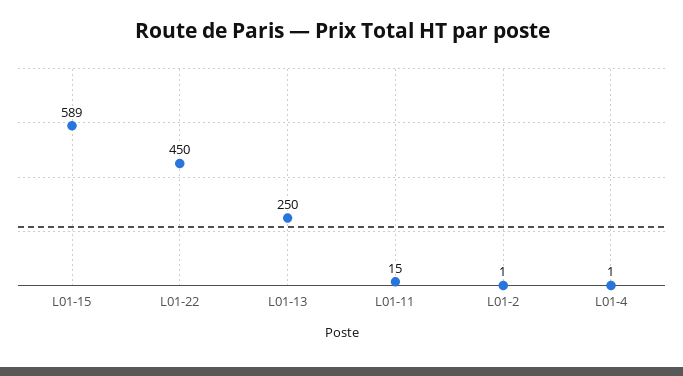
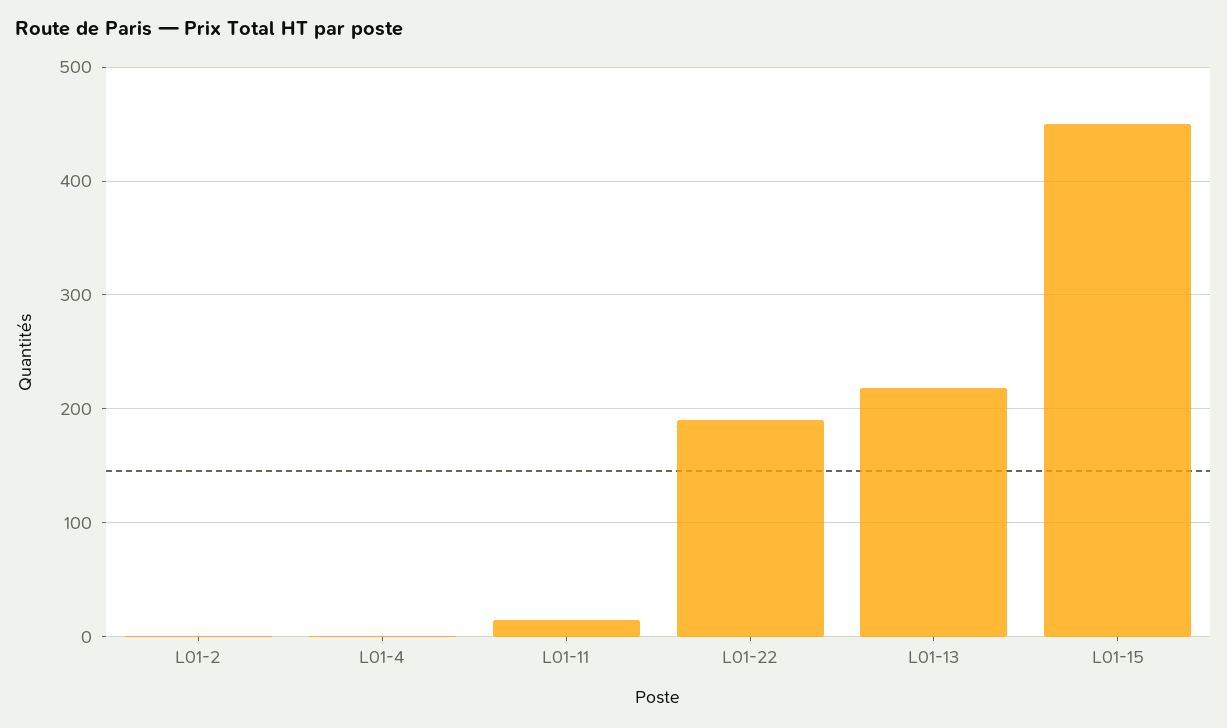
  {
-   "L01-15": 589,
+   "L01-15": 450,
-   "L01-22": 450,
+   "L01-22": 190,
-   "L01-13": 250,
+   "L01-13": 220,
    "L01-11": 15,
    "L01-2": 1,
    "L01-4": 1
  }

